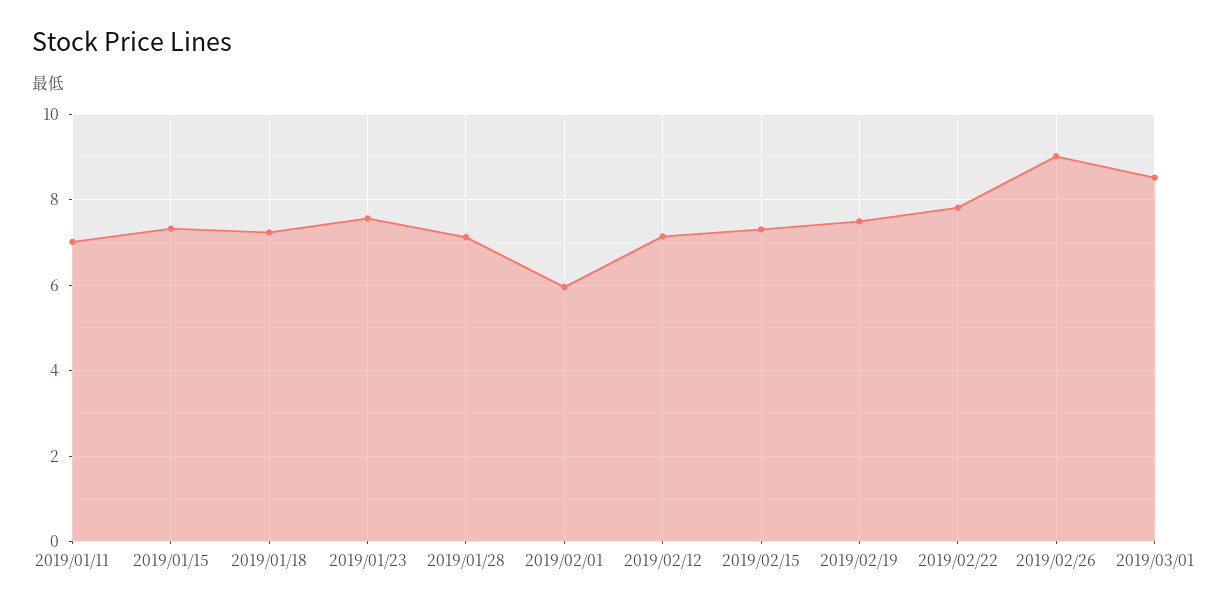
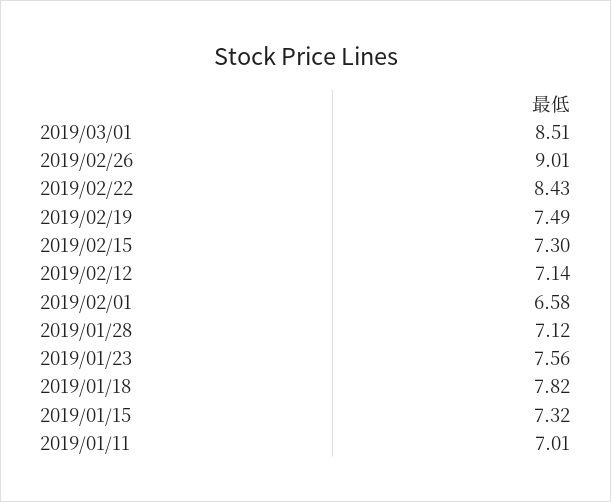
  {
    "2019/01/11": 7.01,
    "2019/01/15": 7.32,
-   "2019/01/18": 7.2,
+   "2019/01/18": 7.82,
    "2019/01/23": 7.56,
    "2019/01/28": 7.12,
-   "2019/02/01": 6,
+   "2019/02/01": 6.58,
    "2019/02/12": 7.14,
    "2019/02/15": 7.3,
    "2019/02/19": 7.49,
-   "2019/02/22": 7.8,
+   "2019/02/22": 8.43,
    "2019/02/26": 9.01,
    "2019/03/01": 8.51
  }

